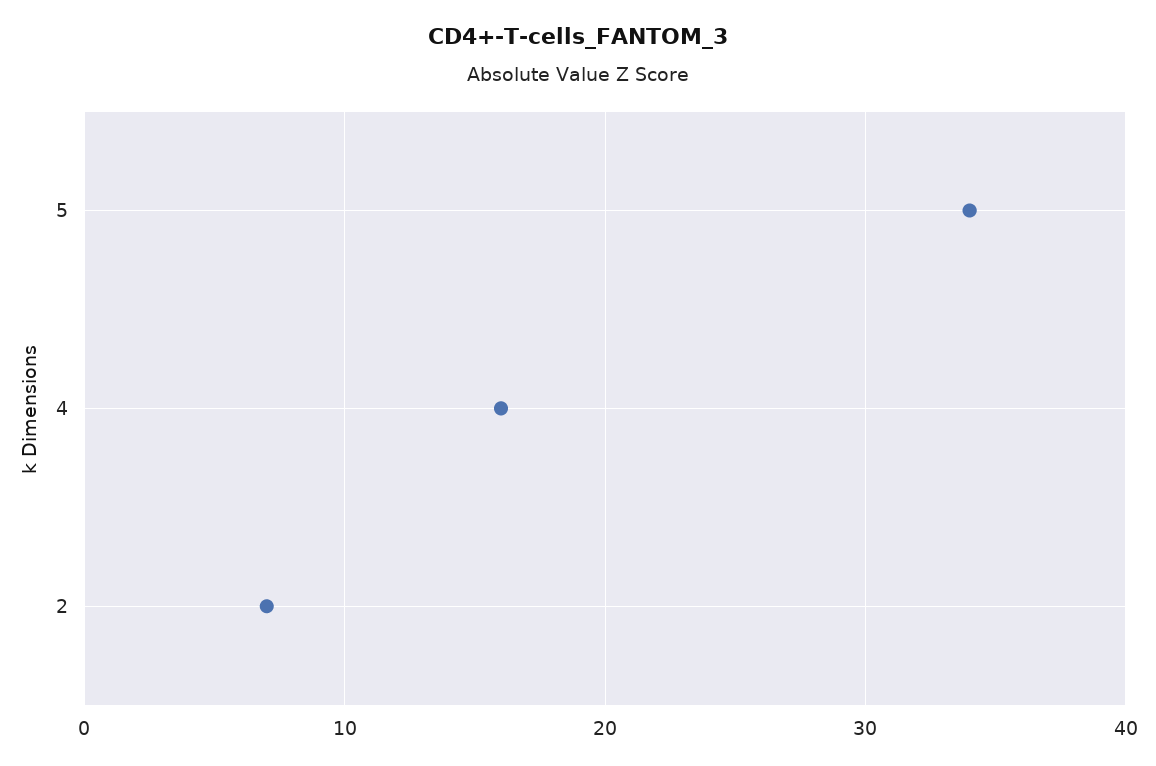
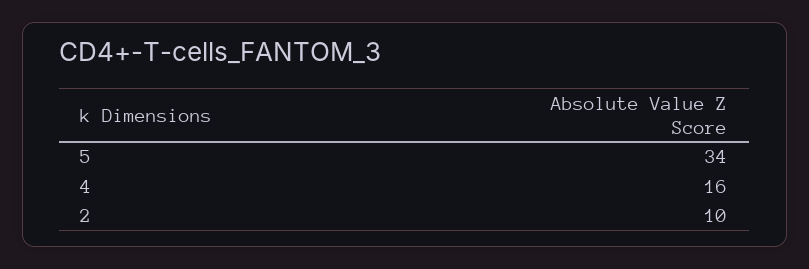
  {
    "5": 34,
    "4": 16,
-   "2": 7
+   "2": 10
  }

